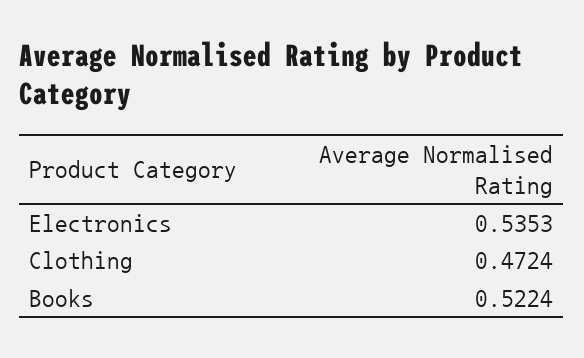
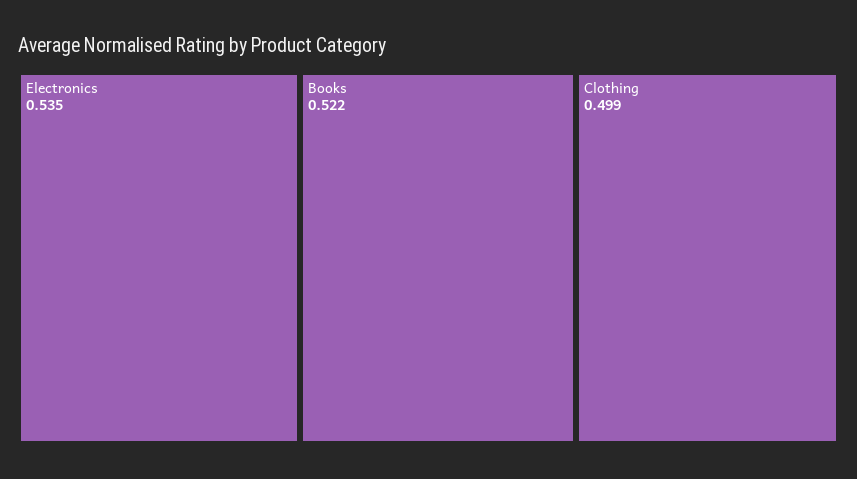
  {
    "Electronics": 0.5353,
-   "Clothing": 0.4724,
+   "Clothing": 0.499,
    "Books": 0.5224
  }

